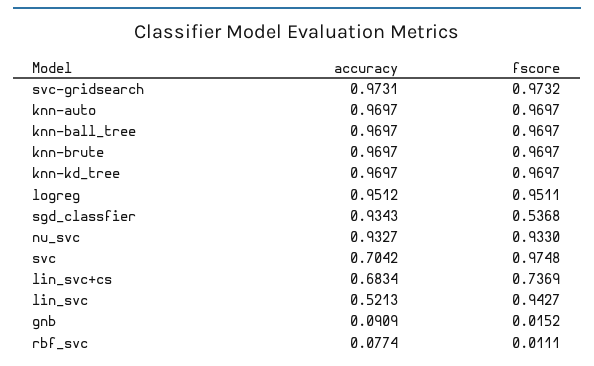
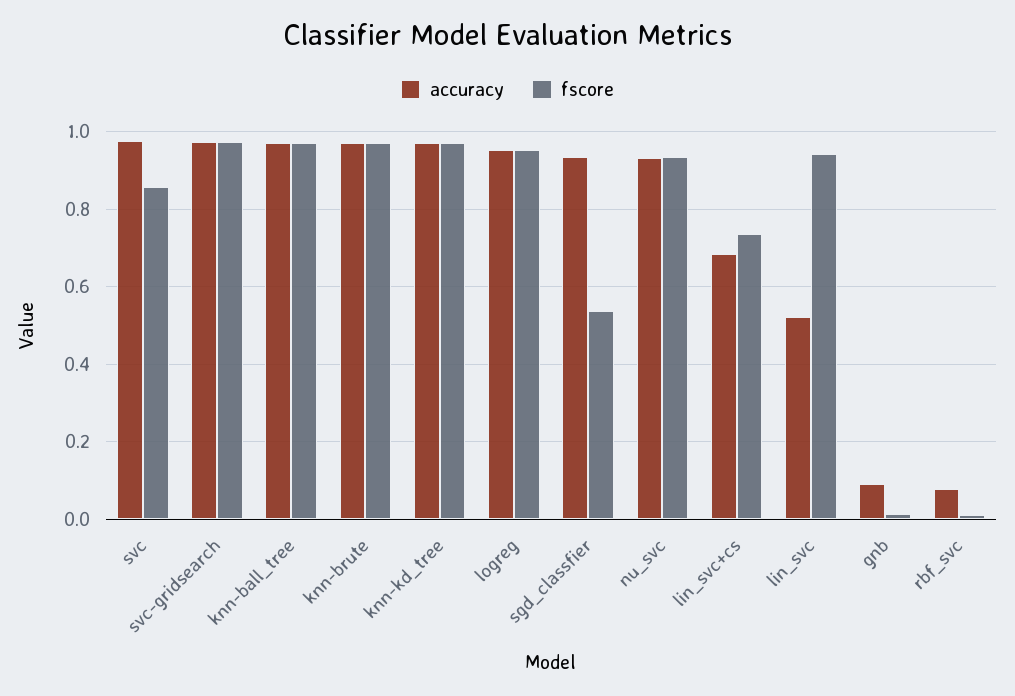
  {
    "accuracy": {
      "svc-gridsearch": 0.9731,
-     "knn-auto": 0.9697,
      "knn-ball_tree": 0.9697,
      "knn-brute": 0.9697,
      "knn-kd_tree": 0.9697,
      "logreg": 0.9512,
      "sgd_classfier": 0.9343,
      "nu_svc": 0.9327,
-     "svc": 0.7042,
+     "svc": 0.98,
      "lin_svc+cs": 0.6834,
      "lin_svc": 0.5213,
      "gnb": 0.0909,
      "rbf_svc": 0.0774
    },
    "fscore": {
      "svc-gridsearch": 0.9732,
-     "knn-auto": 0.9697,
      "knn-ball_tree": 0.9697,
      "knn-brute": 0.9697,
      "knn-kd_tree": 0.9697,
      "logreg": 0.9511,
      "sgd_classfier": 0.5368,
      "nu_svc": 0.933,
-     "svc": 0.9748,
+     "svc": 0.86,
      "lin_svc+cs": 0.7369,
      "lin_svc": 0.9427,
      "gnb": 0.0152,
      "rbf_svc": 0.0111
    }
  }

